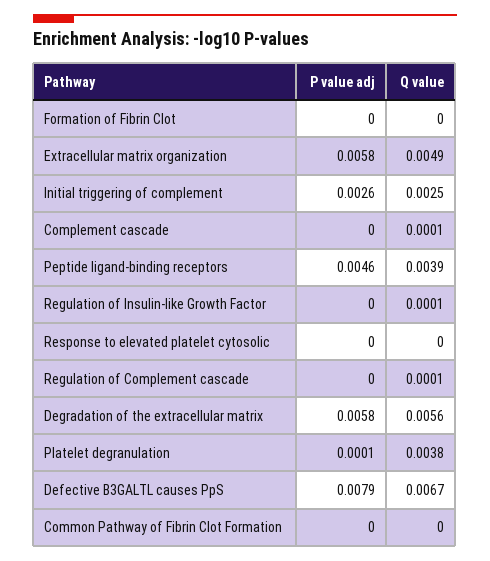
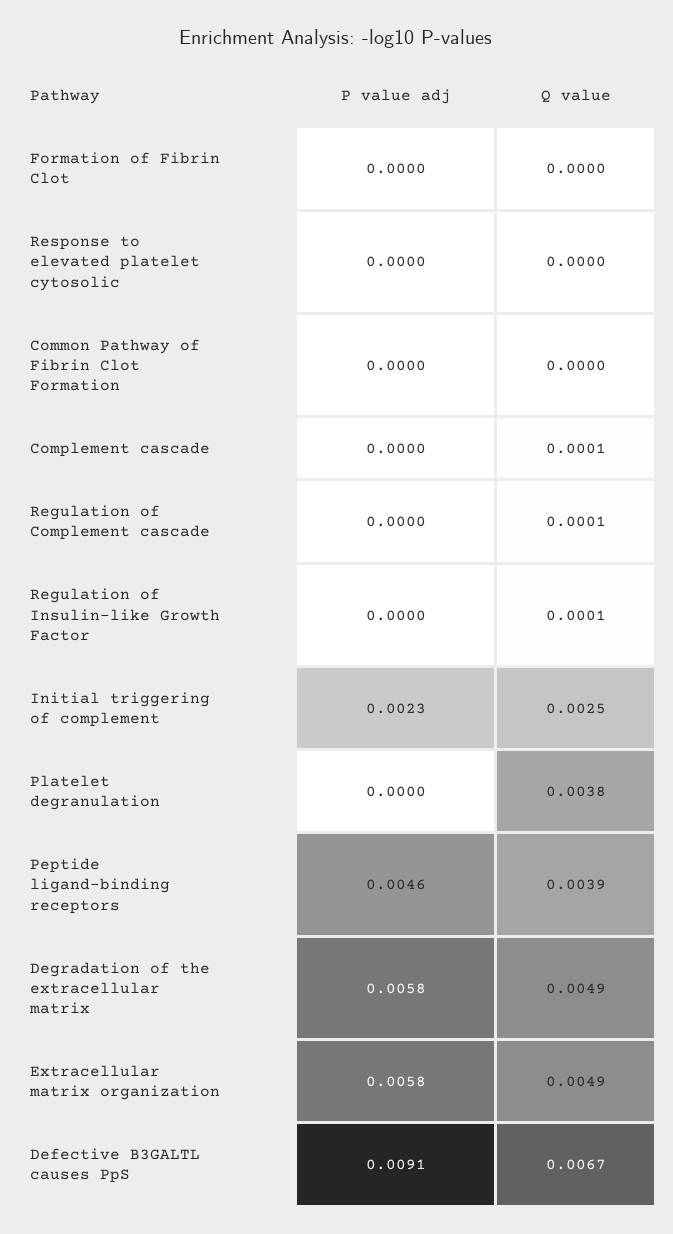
  {
    "P value adj": {
      "Formation of Fibrin Clot": 0,
      "Extracellular matrix organization": 0.0058,
-     "Initial triggering of complement": 0.0026,
+     "Initial triggering of complement": 0.0023,
      "Complement cascade": 0,
      "Peptide ligand-binding receptors": 0.0046,
      "Regulation of Insulin-like Growth Factor": 0,
      "Response to elevated platelet cytosolic": 0,
      "Regulation of Complement cascade": 0,
      "Degradation of the extracellular matrix": 0.0058,
-     "Platelet degranulation": 0.0001,
+     "Platelet degranulation": 0,
-     "Defective B3GALTL causes PpS": 0.0079,
+     "Defective B3GALTL causes PpS": 0.0091,
      "Common Pathway of Fibrin Clot Formation": 0
    },
    "Q value": {
      "Formation of Fibrin Clot": 0,
      "Extracellular matrix organization": 0.0049,
      "Initial triggering of complement": 0.0025,
      "Complement cascade": 0.0001,
      "Peptide ligand-binding receptors": 0.0039,
      "Regulation of Insulin-like Growth Factor": 0.0001,
      "Response to elevated platelet cytosolic": 0,
      "Regulation of Complement cascade": 0.0001,
-     "Degradation of the extracellular matrix": 0.0056,
+     "Degradation of the extracellular matrix": 0.0049,
      "Platelet degranulation": 0.0038,
      "Defective B3GALTL causes PpS": 0.0067,
      "Common Pathway of Fibrin Clot Formation": 0
    }
  }

